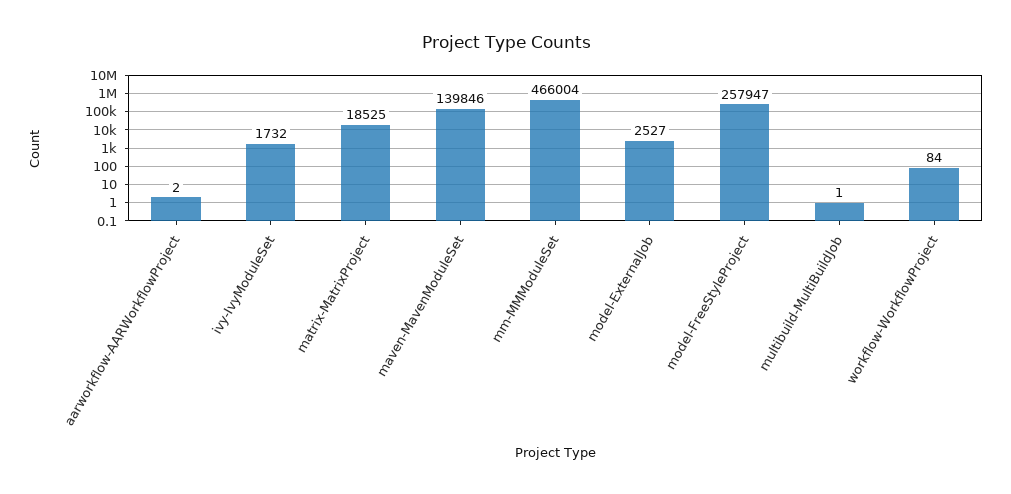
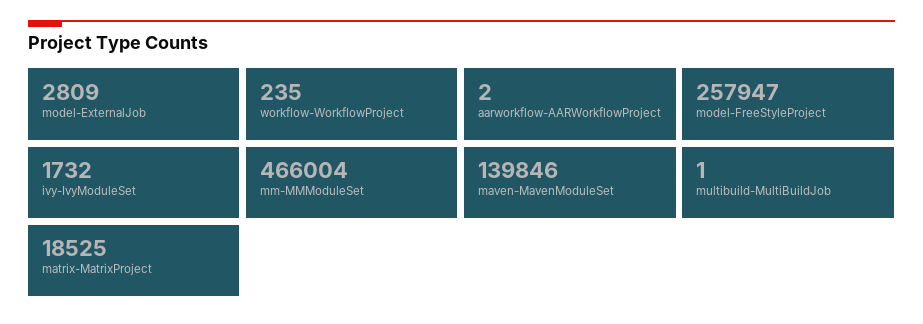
  {
    "aarworkflow-AARWorkflowProject": 2,
    "ivy-IvyModuleSet": 1732,
    "matrix-MatrixProject": 18525,
    "maven-MavenModuleSet": 139846,
    "mm-MMModuleSet": 466004,
-   "model-ExternalJob": 2527,
+   "model-ExternalJob": 2809,
    "model-FreeStyleProject": 257947,
    "multibuild-MultiBuildJob": 1,
-   "workflow-WorkflowProject": 84
+   "workflow-WorkflowProject": 235
  }

